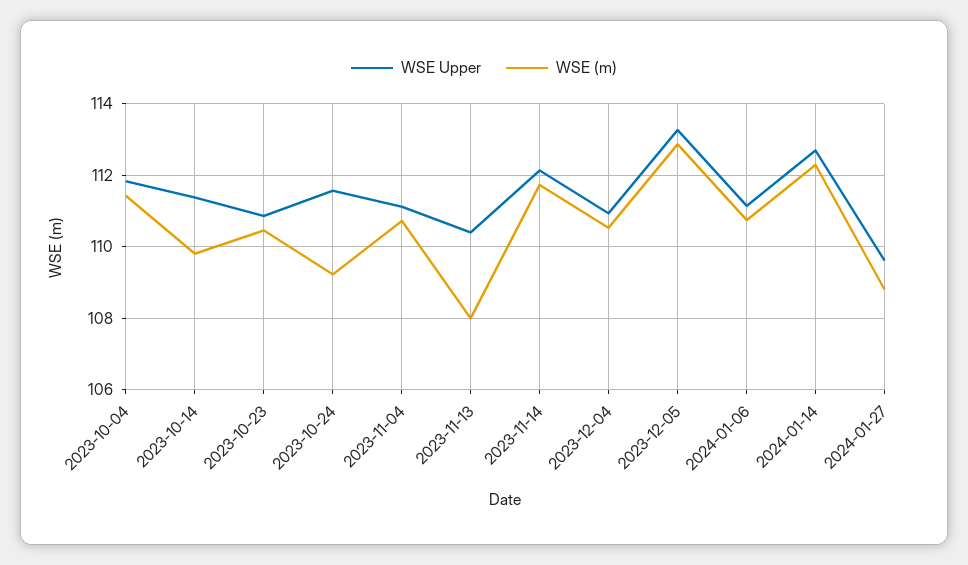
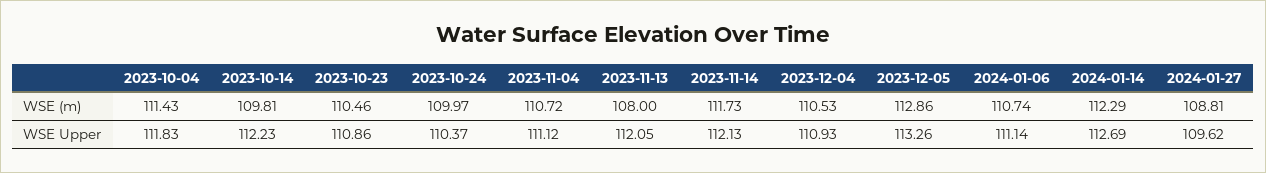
  {
    "WSE Upper": {
      "2023-10-04": 111.83,
-     "2023-10-14": 111.4,
+     "2023-10-14": 112.23,
      "2023-10-23": 110.86,
-     "2023-10-24": 111.6,
+     "2023-10-24": 110.37,
      "2023-11-04": 111.12,
-     "2023-11-13": 110.4,
+     "2023-11-13": 112.05,
      "2023-11-14": 112.13,
      "2023-12-04": 110.93,
      "2023-12-05": 113.26,
      "2024-01-06": 111.14,
      "2024-01-14": 112.69,
      "2024-01-27": 109.62
    },
    "WSE (m)": {
      "2023-10-04": 111.43,
      "2023-10-14": 109.81,
      "2023-10-23": 110.46,
-     "2023-10-24": 109.2,
+     "2023-10-24": 109.97,
      "2023-11-04": 110.72,
      "2023-11-13": 108,
      "2023-11-14": 111.73,
      "2023-12-04": 110.53,
      "2023-12-05": 112.86,
      "2024-01-06": 110.74,
      "2024-01-14": 112.29,
      "2024-01-27": 108.81
    }
  }

